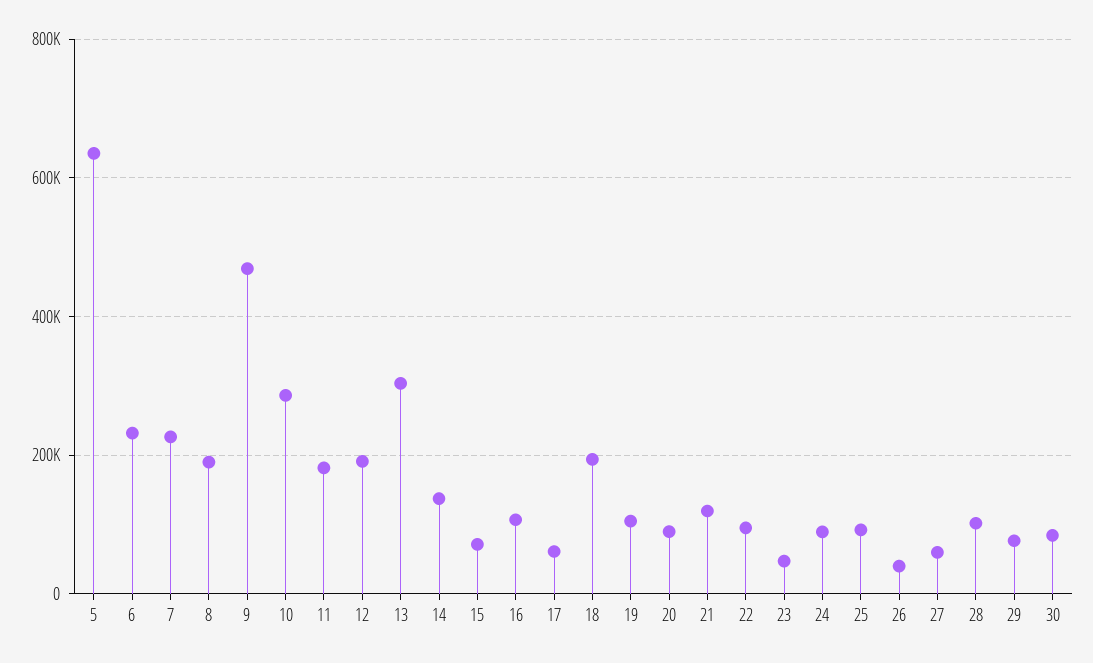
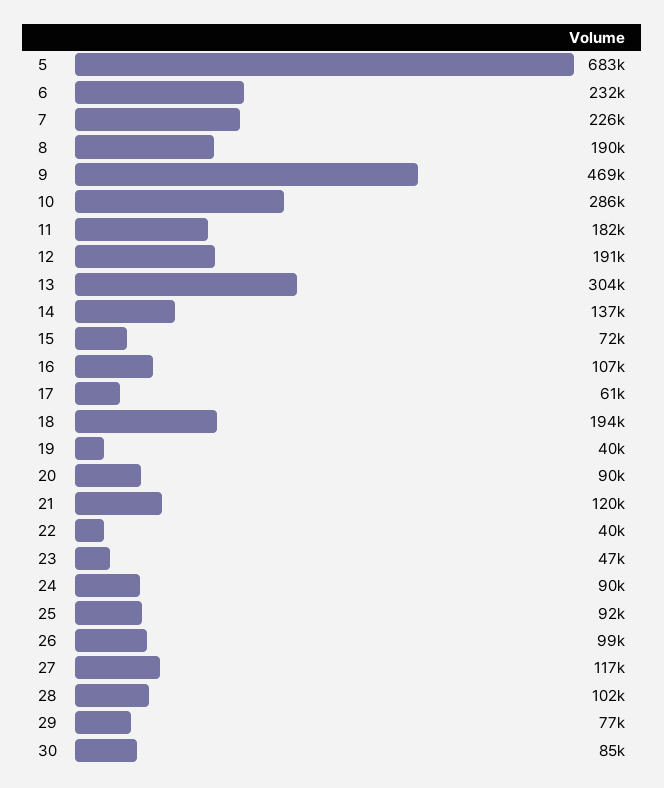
  {
-   "5": 640000,
+   "5": 683000,
    "6": 232000,
    "7": 226000,
    "8": 190000,
    "9": 469000,
    "10": 286000,
    "11": 182000,
    "12": 191000,
    "13": 304000,
    "14": 137000,
    "15": 72000,
    "16": 107000,
    "17": 61000,
    "18": 194000,
-   "19": 100000,
+   "19": 40000,
    "20": 90000,
    "21": 120000,
-   "22": 100000,
+   "22": 40000,
    "23": 47000,
    "24": 90000,
    "25": 92000,
-   "26": 40000,
+   "26": 99000,
-   "27": 60000,
+   "27": 117000,
    "28": 102000,
    "29": 77000,
    "30": 85000
  }

